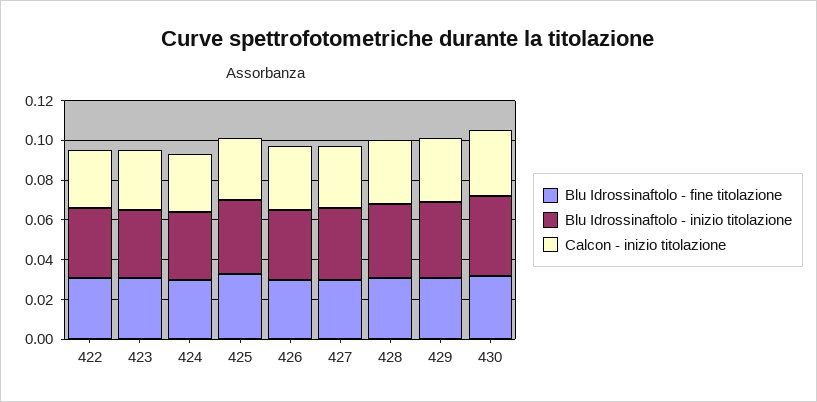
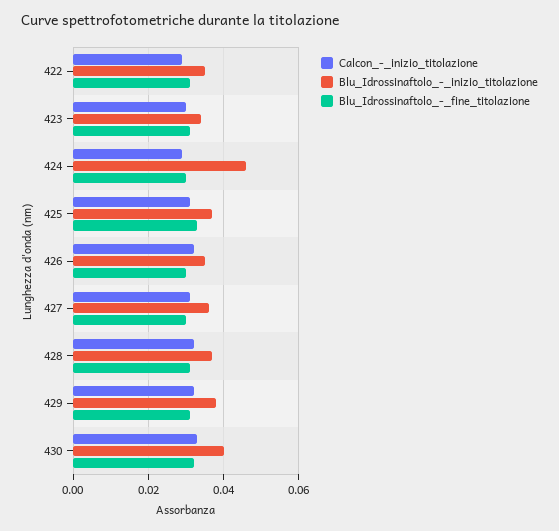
  {
    "Blu Idrossinaftolo - fine titolazione": {
      "422": 0.03,
      "423": 0.03,
      "424": 0.03,
      "425": 0.035,
      "426": 0.03,
      "427": 0.03,
      "428": 0.03,
      "429": 0.03,
      "430": 0.03
    },
    "Blu Idrossinaftolo - inizio titolazione": {
      "422": 0.035,
      "423": 0.035,
-     "424": 0.035,
+     "424": 0.045,
      "425": 0.035,
      "426": 0.035,
      "427": 0.035,
      "428": 0.035,
      "429": 0.04,
      "430": 0.04
    },
    "Calcon - inizio titolazione": {
      "422": 0.03,
      "423": 0.03,
      "424": 0.03,
      "425": 0.03,
      "426": 0.03,
      "427": 0.03,
      "428": 0.03,
      "429": 0.03,
      "430": 0.035
    }
  }

